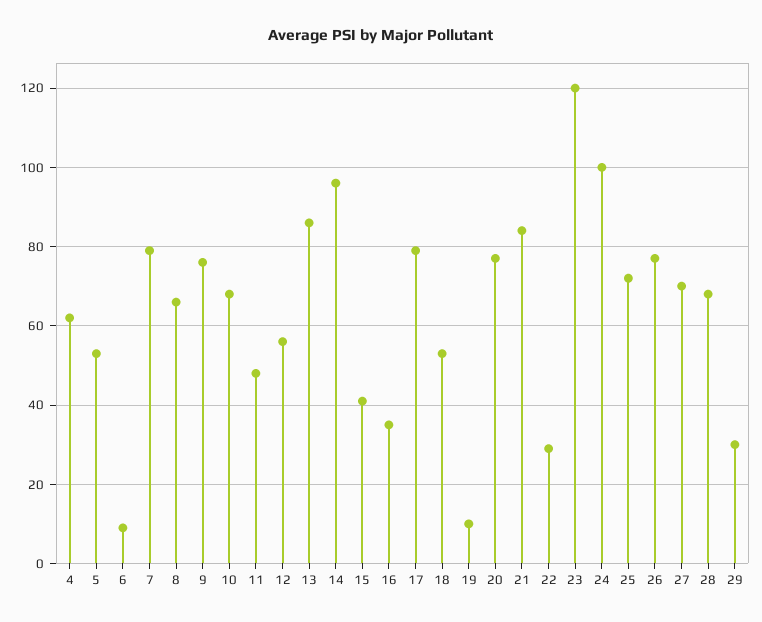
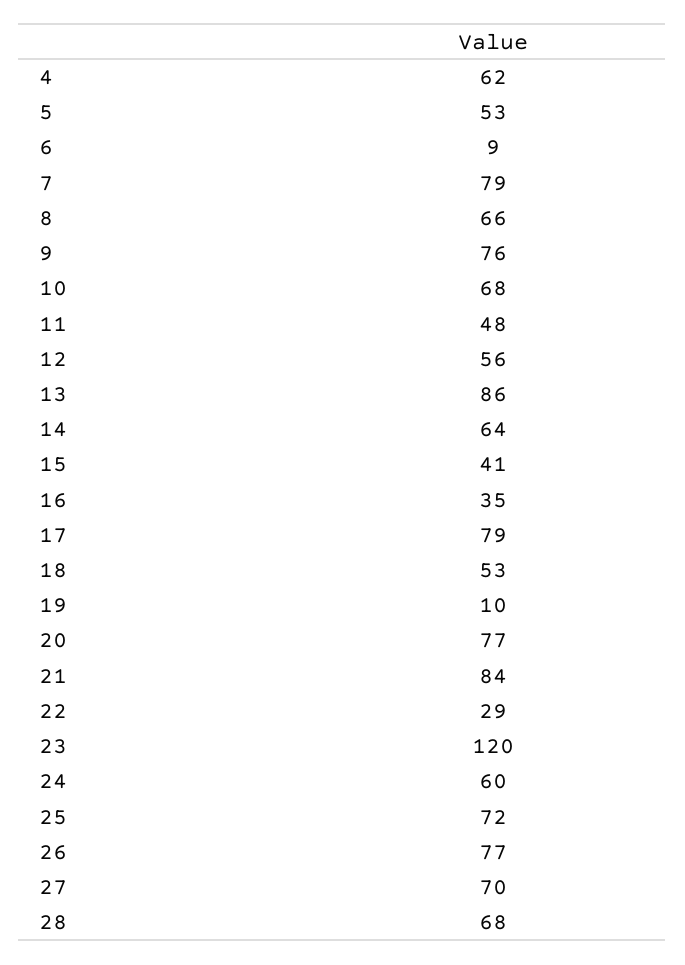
  {
    "4": 62,
    "5": 53,
    "6": 9,
    "7": 79,
    "8": 66,
    "9": 76,
    "10": 68,
    "11": 48,
    "12": 56,
    "13": 86,
-   "14": 95,
+   "14": 64,
    "15": 41,
    "16": 35,
    "17": 79,
    "18": 53,
    "19": 10,
    "20": 77,
    "21": 84,
    "22": 29,
    "23": 120,
-   "24": 100,
+   "24": 60,
    "25": 72,
    "26": 77,
    "27": 70,
-   "28": 68,
+   "28": 68
-   "29": 30
  }

